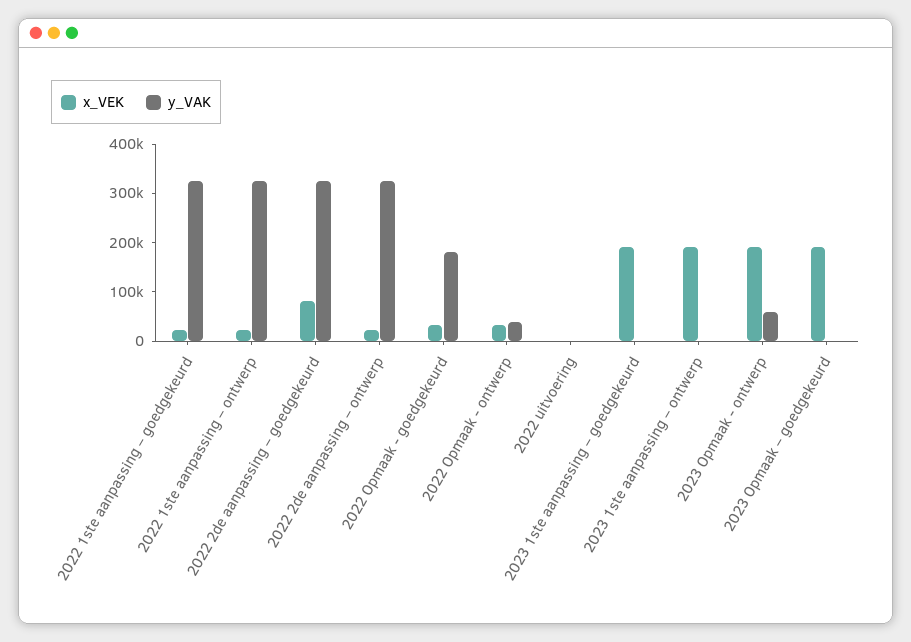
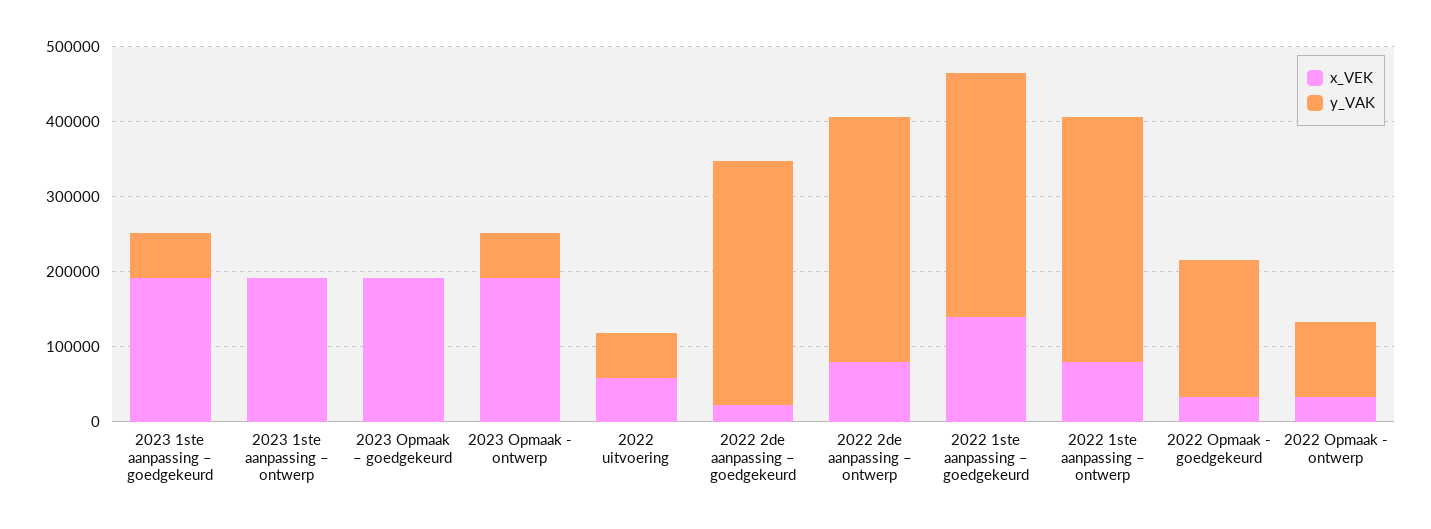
  {
    "x_VEK": {
-     "2022 1ste aanpassing – goedgekeurd": 20000,
+     "2022 1ste aanpassing – goedgekeurd": 140000,
-     "2022 1ste aanpassing – ontwerp": 20000,
+     "2022 1ste aanpassing – ontwerp": 80000,
-     "2022 2de aanpassing – goedgekeurd": 80000,
+     "2022 2de aanpassing – goedgekeurd": 20000,
-     "2022 2de aanpassing – ontwerp": 20000,
+     "2022 2de aanpassing – ontwerp": 80000,
      "2022 Opmaak - goedgekeurd": 40000,
      "2022 Opmaak - ontwerp": 40000,
-     "2022 uitvoering": 0,
+     "2022 uitvoering": 60000,
      "2023 1ste aanpassing – goedgekeurd": 200000,
      "2023 1ste aanpassing – ontwerp": 200000,
      "2023 Opmaak - ontwerp": 200000,
      "2023 Opmaak – goedgekeurd": 200000
    },
    "y_VAK": {
      "2022 1ste aanpassing – goedgekeurd": 320000,
      "2022 1ste aanpassing – ontwerp": 320000,
      "2022 2de aanpassing – goedgekeurd": 320000,
      "2022 2de aanpassing – ontwerp": 320000,
      "2022 Opmaak - goedgekeurd": 180000,
-     "2022 Opmaak - ontwerp": 40000,
+     "2022 Opmaak - ontwerp": 100000,
-     "2022 uitvoering": 0,
+     "2022 uitvoering": 60000,
-     "2023 1ste aanpassing – goedgekeurd": 0,
+     "2023 1ste aanpassing – goedgekeurd": 60000,
      "2023 1ste aanpassing – ontwerp": 0,
      "2023 Opmaak - ontwerp": 60000,
      "2023 Opmaak – goedgekeurd": 0
    }
  }

